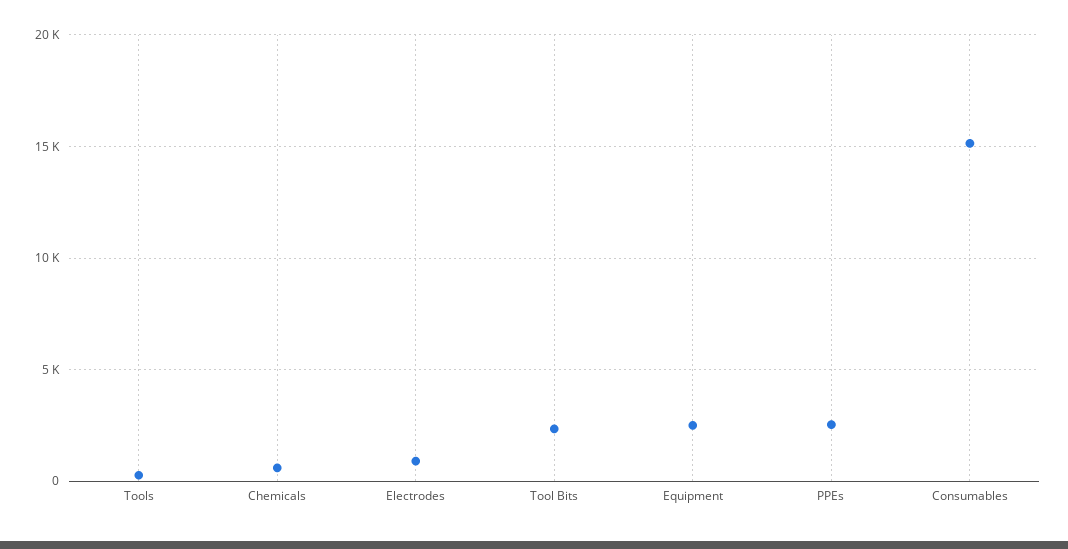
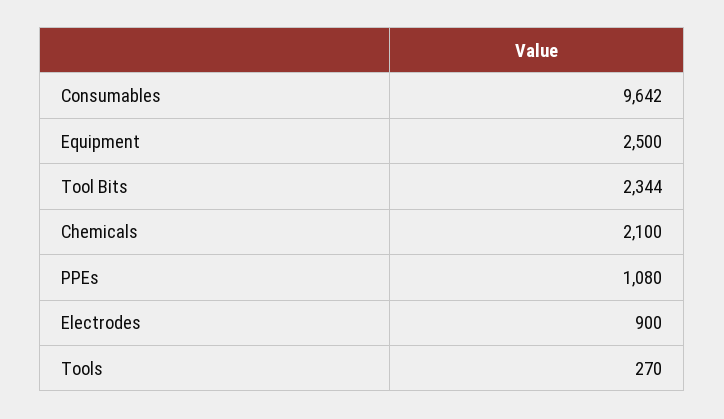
  {
    "Tools": 270,
-   "Chemicals": 500,
+   "Chemicals": 2100,
    "Electrodes": 900,
    "Tool Bits": 2344,
    "Equipment": 2500,
-   "PPEs": 2500,
+   "PPEs": 1080,
-   "Consumables": 15000
+   "Consumables": 9642
  }

